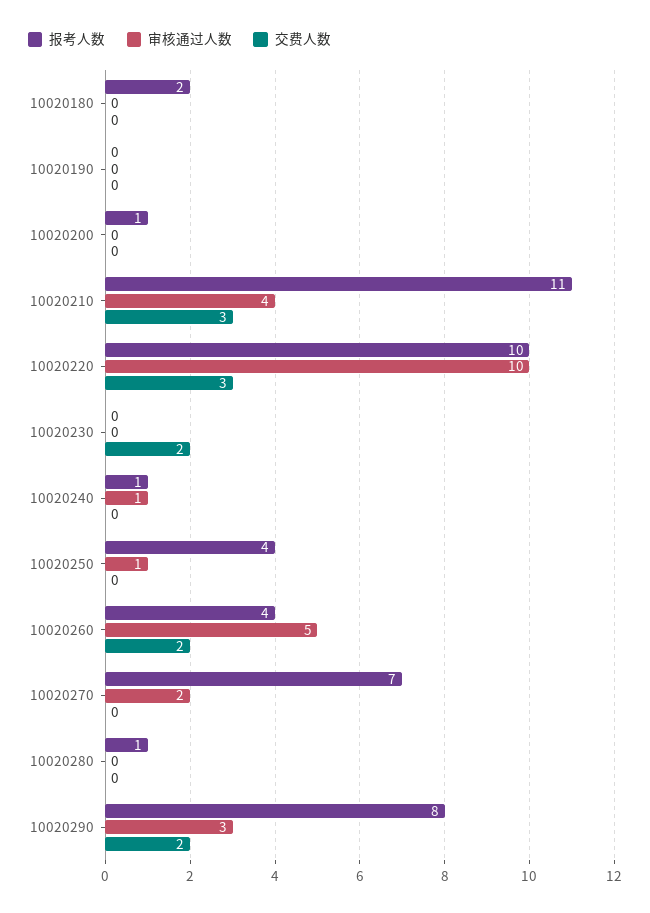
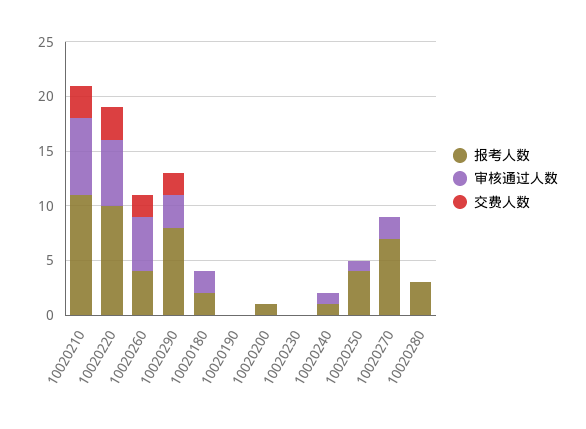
  {
    "报考人数": {
      "10020180": 2,
      "10020190": 0,
      "10020200": 1,
      "10020210": 11,
      "10020220": 10,
      "10020230": 0,
      "10020240": 1,
      "10020250": 4,
      "10020260": 4,
      "10020270": 7,
-     "10020280": 1,
+     "10020280": 3,
      "10020290": 8
    },
    "审核通过人数": {
-     "10020180": 0,
+     "10020180": 2,
      "10020190": 0,
      "10020200": 0,
-     "10020210": 4,
+     "10020210": 7,
-     "10020220": 10,
+     "10020220": 6,
      "10020230": 0,
      "10020240": 1,
      "10020250": 1,
      "10020260": 5,
      "10020270": 2,
      "10020280": 0,
      "10020290": 3
    },
    "交费人数": {
      "10020180": 0,
      "10020190": 0,
      "10020200": 0,
      "10020210": 3,
      "10020220": 3,
-     "10020230": 2,
+     "10020230": 0,
      "10020240": 0,
      "10020250": 0,
      "10020260": 2,
      "10020270": 0,
      "10020280": 0,
      "10020290": 2
    }
  }

